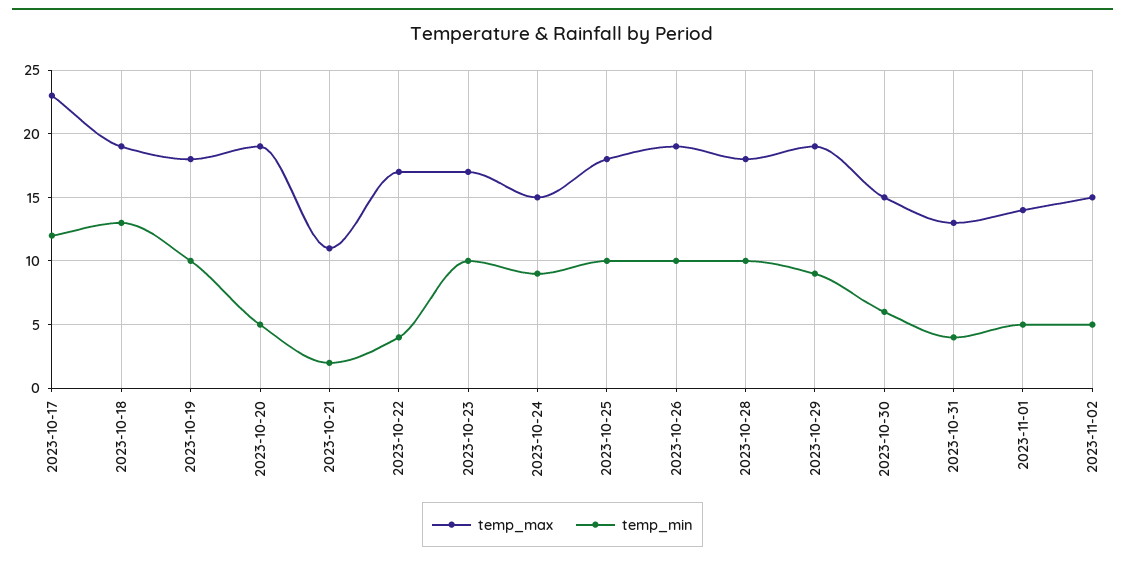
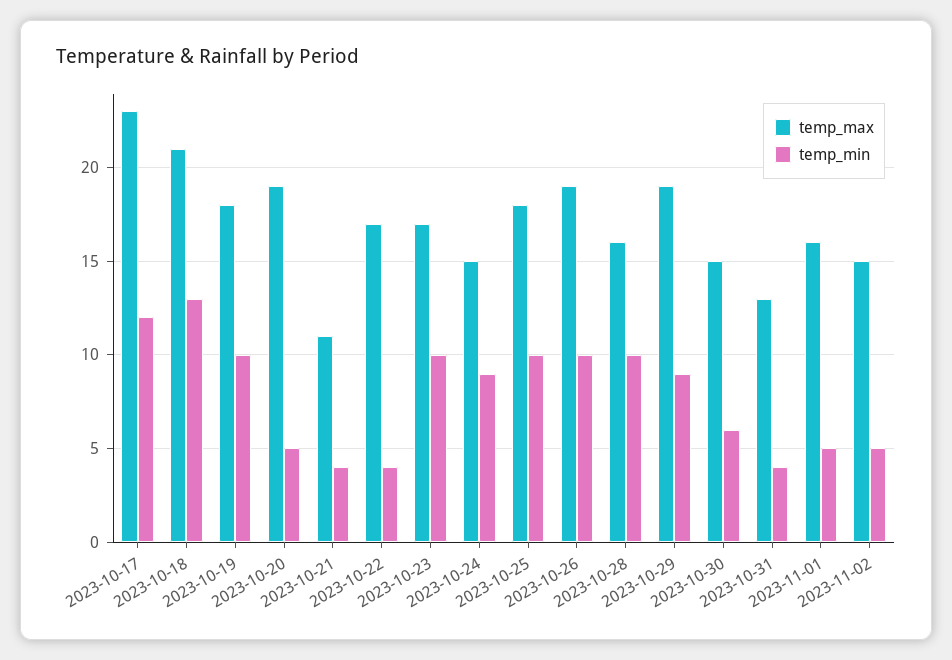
  {
    "temp_max": {
      "2023-10-17": 23,
-     "2023-10-18": 19,
+     "2023-10-18": 21,
      "2023-10-19": 18,
      "2023-10-20": 19,
      "2023-10-21": 11,
      "2023-10-22": 17,
      "2023-10-23": 17,
      "2023-10-24": 15,
      "2023-10-25": 18,
      "2023-10-26": 19,
-     "2023-10-28": 18,
+     "2023-10-28": 16,
      "2023-10-29": 19,
      "2023-10-30": 15,
      "2023-10-31": 13,
-     "2023-11-01": 14,
+     "2023-11-01": 16,
      "2023-11-02": 15
    },
    "temp_min": {
      "2023-10-17": 12,
      "2023-10-18": 13,
      "2023-10-19": 10,
      "2023-10-20": 5,
-     "2023-10-21": 2,
+     "2023-10-21": 4,
      "2023-10-22": 4,
      "2023-10-23": 10,
      "2023-10-24": 9,
      "2023-10-25": 10,
      "2023-10-26": 10,
      "2023-10-28": 10,
      "2023-10-29": 9,
      "2023-10-30": 6,
      "2023-10-31": 4,
      "2023-11-01": 5,
      "2023-11-02": 5
    }
  }

